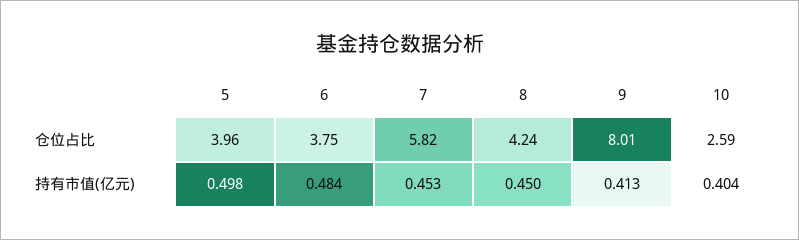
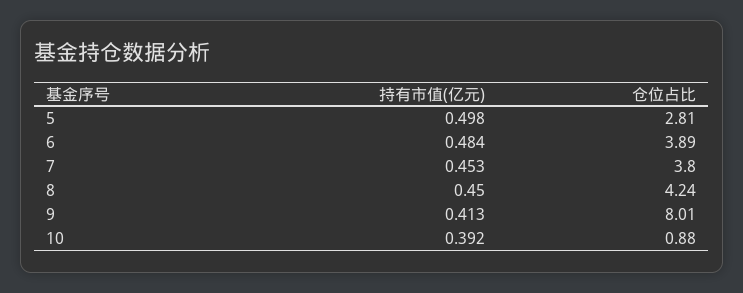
  {
    "5": {
-     "仓位占比": 3.96,
+     "仓位占比": 2.81,
      "持有市值(亿元)": 0.498
    },
    "6": {
-     "仓位占比": 3.75,
+     "仓位占比": 3.89,
      "持有市值(亿元)": 0.484
    },
    "7": {
-     "仓位占比": 5.82,
+     "仓位占比": 3.8,
      "持有市值(亿元)": 0.453
    },
    "8": {
      "仓位占比": 4.24,
      "持有市值(亿元)": 0.45
    },
    "9": {
      "仓位占比": 8.01,
      "持有市值(亿元)": 0.413
    },
    "10": {
-     "仓位占比": 2.59,
+     "仓位占比": 0.88,
-     "持有市值(亿元)": 0.404
+     "持有市值(亿元)": 0.392
    }
  }

